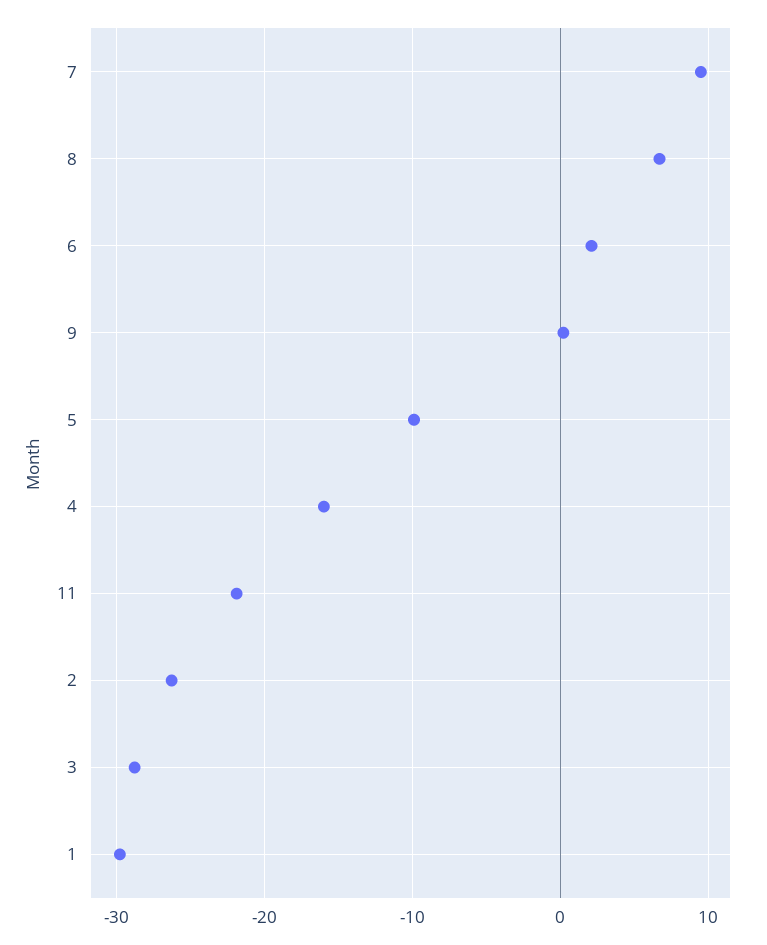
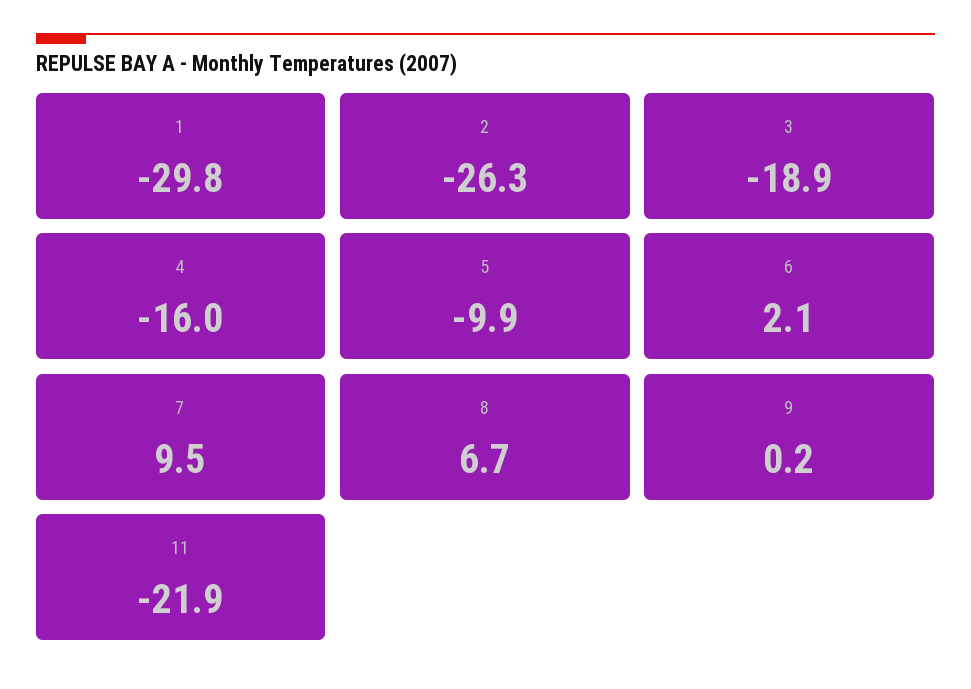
  {
    "7": 9.5,
    "8": 6.7,
    "6": 2.1,
    "9": 0.2,
    "5": -9.9,
    "4": -16,
    "11": -21.9,
    "2": -26.3,
-   "3": -29,
+   "3": -18.9,
    "1": -29.8
  }

